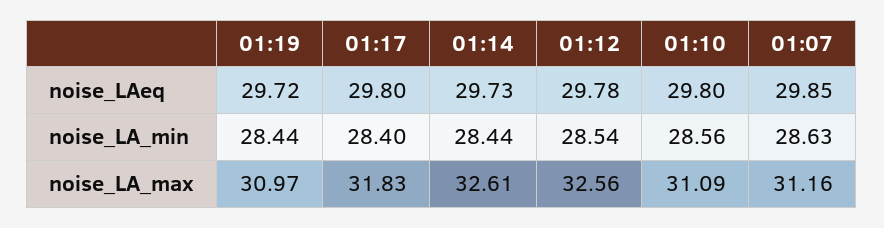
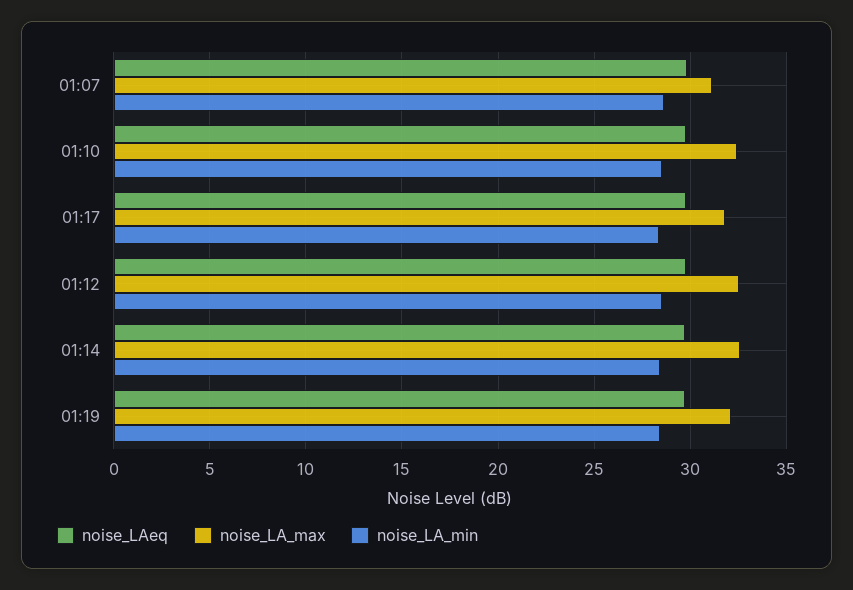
  {
    "noise_LAeq": {
      "01:19": 29.72,
      "01:17": 29.8,
      "01:14": 29.73,
      "01:12": 29.78,
      "01:10": 29.8,
      "01:07": 29.85
    },
    "noise_LA_min": {
      "01:19": 28.44,
      "01:17": 28.4,
      "01:14": 28.44,
      "01:12": 28.54,
      "01:10": 28.56,
      "01:07": 28.63
    },
    "noise_LA_max": {
-     "01:19": 30.97,
+     "01:19": 32,
      "01:17": 31.83,
      "01:14": 32.61,
      "01:12": 32.56,
-     "01:10": 31.09,
+     "01:10": 32.5,
      "01:07": 31.16
    }
  }

